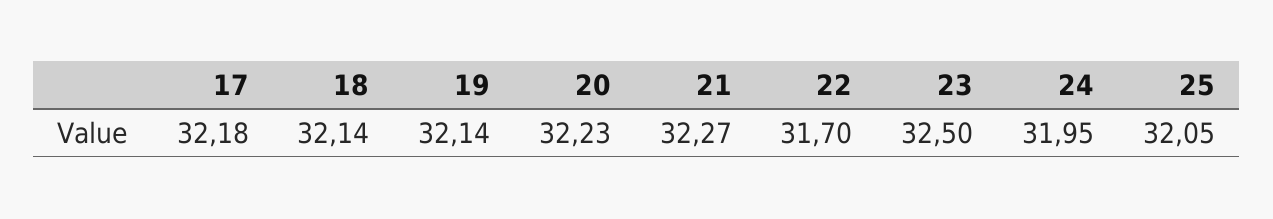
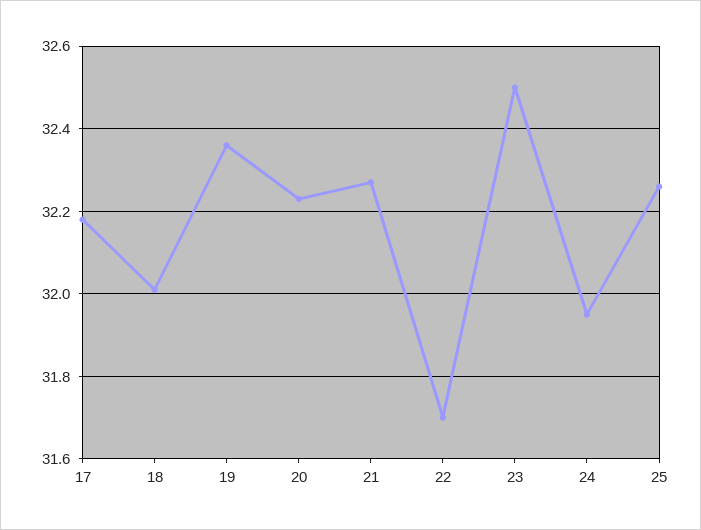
  {
    "17": 32.18,
-   "18": 32.14,
+   "18": 32,
-   "19": 32.14,
+   "19": 32.35,
    "20": 32.23,
    "21": 32.27,
    "22": 31.7,
    "23": 32.5,
    "24": 31.95,
-   "25": 32.05
+   "25": 32.25
  }

